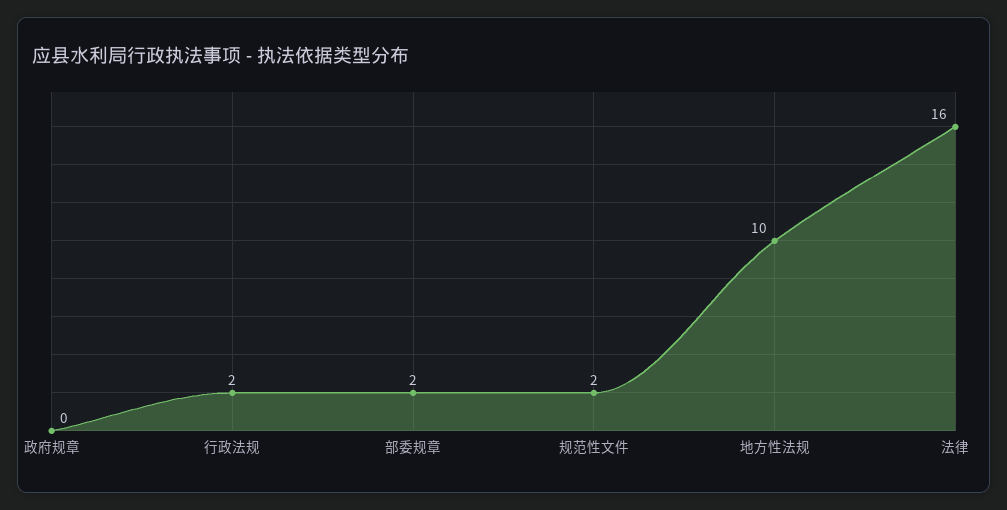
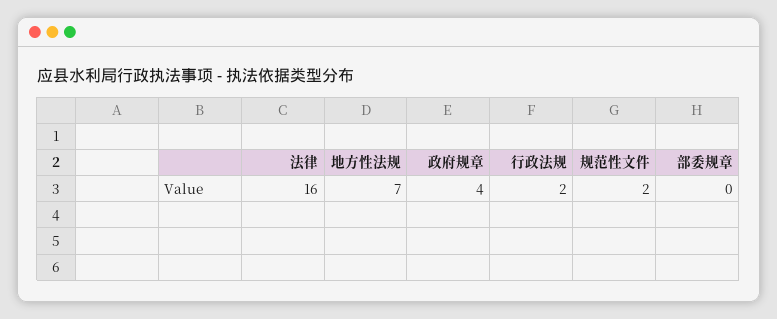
  {
-   "政府规章": 0,
+   "政府规章": 4,
    "行政法规": 2,
-   "部委规章": 2,
+   "部委规章": 0,
    "规范性文件": 2,
-   "地方性法规": 10,
+   "地方性法规": 7,
    "法律": 16
  }

